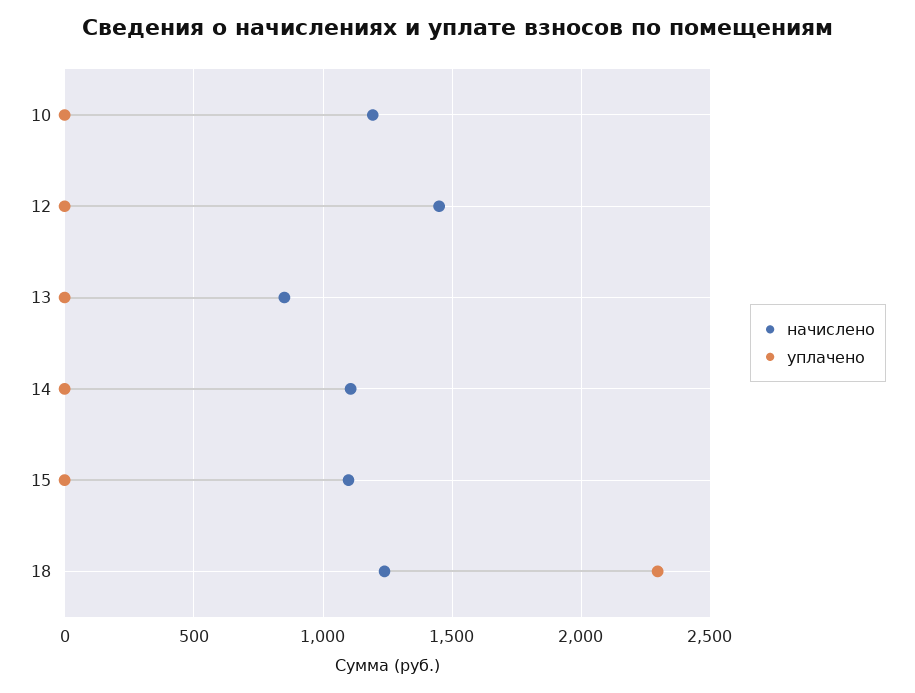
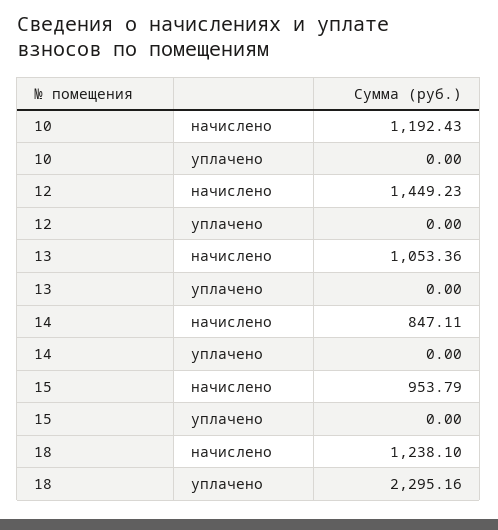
  {
    "начислено": {
      "10": 1192.43,
      "12": 1449.23,
-     "13": 850,
+     "13": 1053.36,
-     "14": 1100,
+     "14": 847.11,
-     "15": 1100,
+     "15": 953.79,
      "18": 1238.1
    },
    "уплачено": {
      "10": 0,
      "12": 0,
      "13": 0,
      "14": 0,
      "15": 0,
      "18": 2295.16
    }
  }

